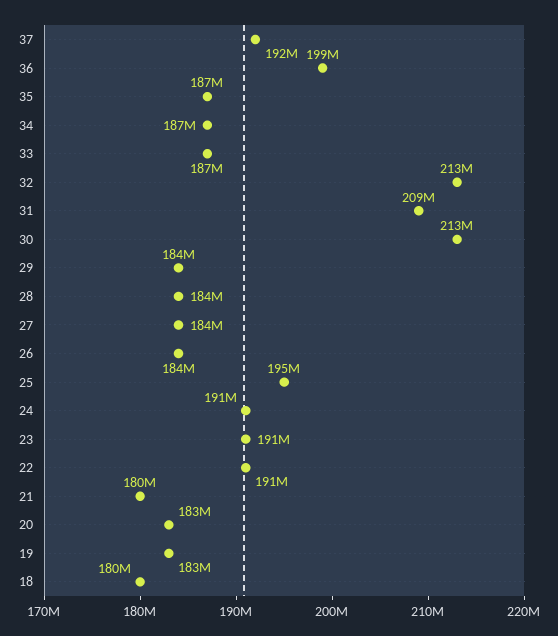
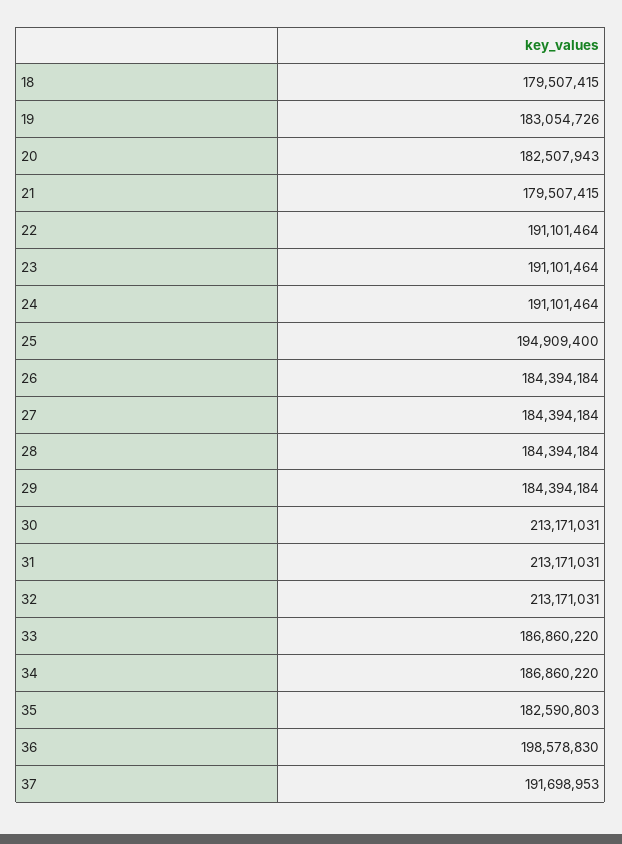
  {
    "37": 191698953,
    "36": 198578830,
-   "35": 187000000,
+   "35": 182590803,
    "34": 186860220,
    "33": 186860220,
    "32": 213171031,
-   "31": 209000000,
+   "31": 213171031,
    "30": 213171031,
    "29": 184394184,
    "28": 184394184,
    "27": 184394184,
    "26": 184394184,
    "25": 194909400,
    "24": 191101464,
    "23": 191101464,
    "22": 191101464,
    "21": 179507415,
    "20": 182507943,
    "19": 183054726,
    "18": 179507415
  }

